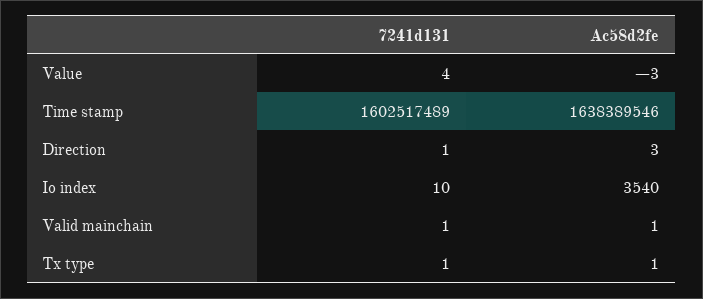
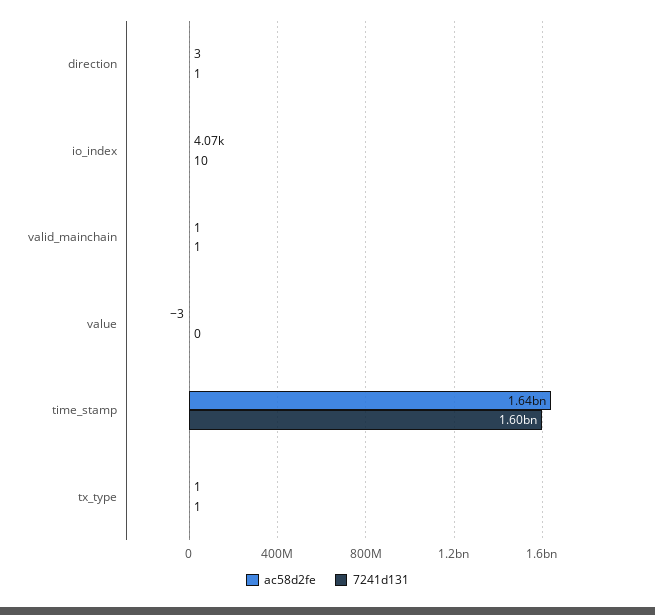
  {
    "7241d131": {
-     "Value": 4,
+     "Value": 0,
      "Time stamp": 1602517489,
      "Direction": 1,
      "Io index": 10,
      "Valid mainchain": 1,
      "Tx type": 1
    },
    "Ac58d2fe": {
      "Value": -3,
      "Time stamp": 1638389546,
      "Direction": 3,
-     "Io index": 3540,
+     "Io index": 4070,
      "Valid mainchain": 1,
      "Tx type": 1
    }
  }

